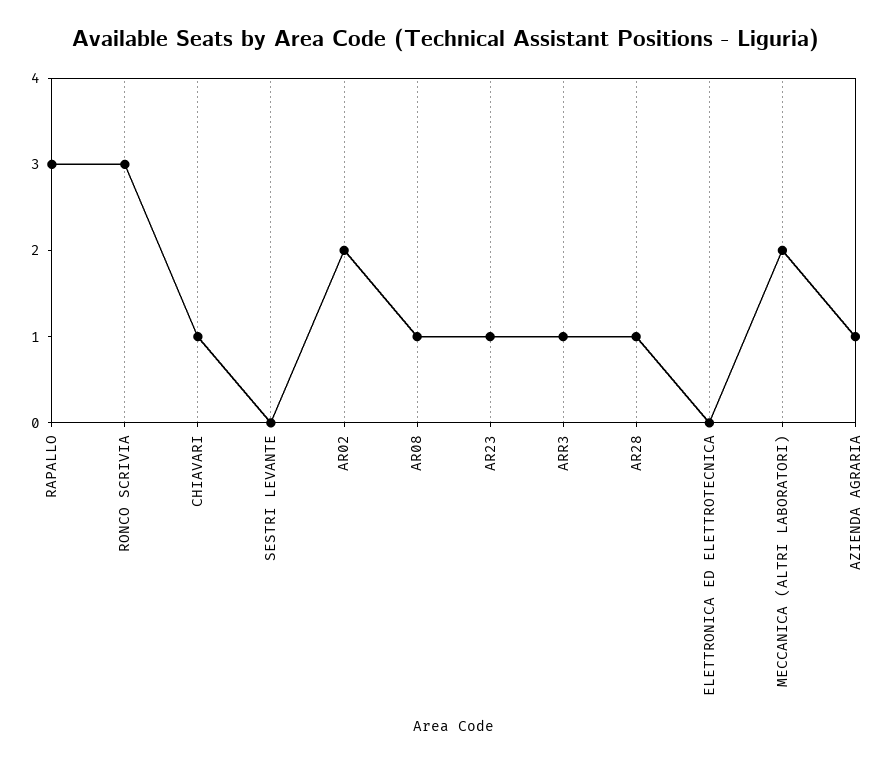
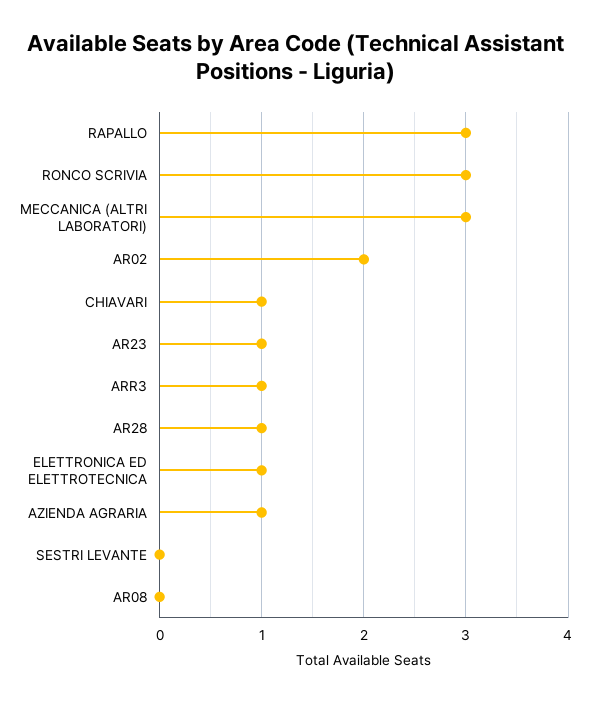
  {
    "RAPALLO": 3,
    "RONCO SCRIVIA": 3,
    "CHIAVARI": 1,
    "SESTRI LEVANTE": 0,
    "AR02": 2,
-   "AR08": 1,
+   "AR08": 0,
    "AR23": 1,
    "ARR3": 1,
    "AR28": 1,
-   "ELETTRONICA ED ELETTROTECNICA": 0,
+   "ELETTRONICA ED ELETTROTECNICA": 1,
-   "MECCANICA (ALTRI LABORATORI)": 2,
+   "MECCANICA (ALTRI LABORATORI)": 3,
    "AZIENDA AGRARIA": 1
  }

